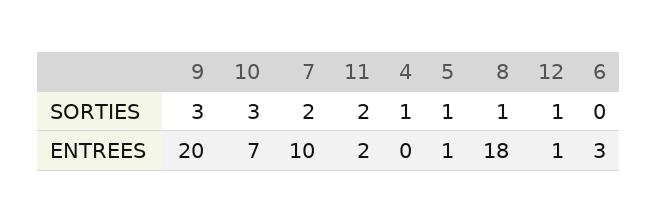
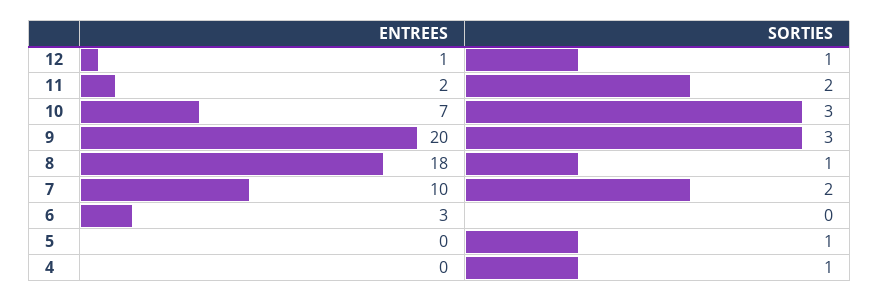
  {
    "9": {
      "SORTIES": 3,
      "ENTREES": 20
    },
    "10": {
      "SORTIES": 3,
      "ENTREES": 7
    },
    "7": {
      "SORTIES": 2,
      "ENTREES": 10
    },
    "11": {
      "SORTIES": 2,
      "ENTREES": 2
    },
    "4": {
      "SORTIES": 1,
      "ENTREES": 0
    },
    "5": {
      "SORTIES": 1,
-     "ENTREES": 1
+     "ENTREES": 0
    },
    "8": {
      "SORTIES": 1,
      "ENTREES": 18
    },
    "12": {
      "SORTIES": 1,
      "ENTREES": 1
    },
    "6": {
      "SORTIES": 0,
      "ENTREES": 3
    }
  }

